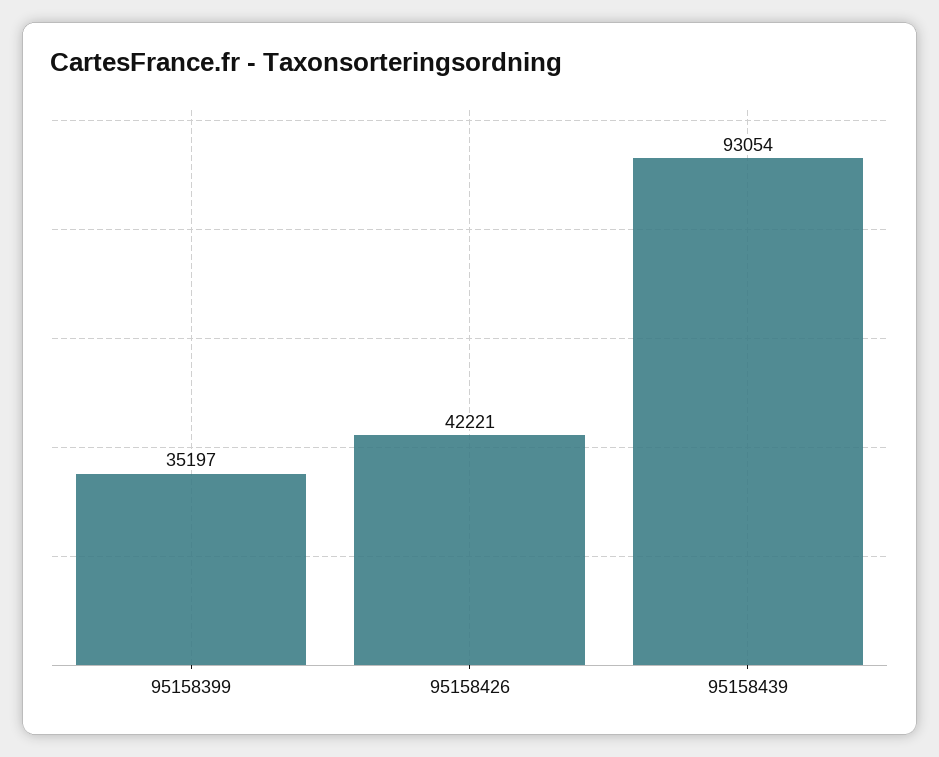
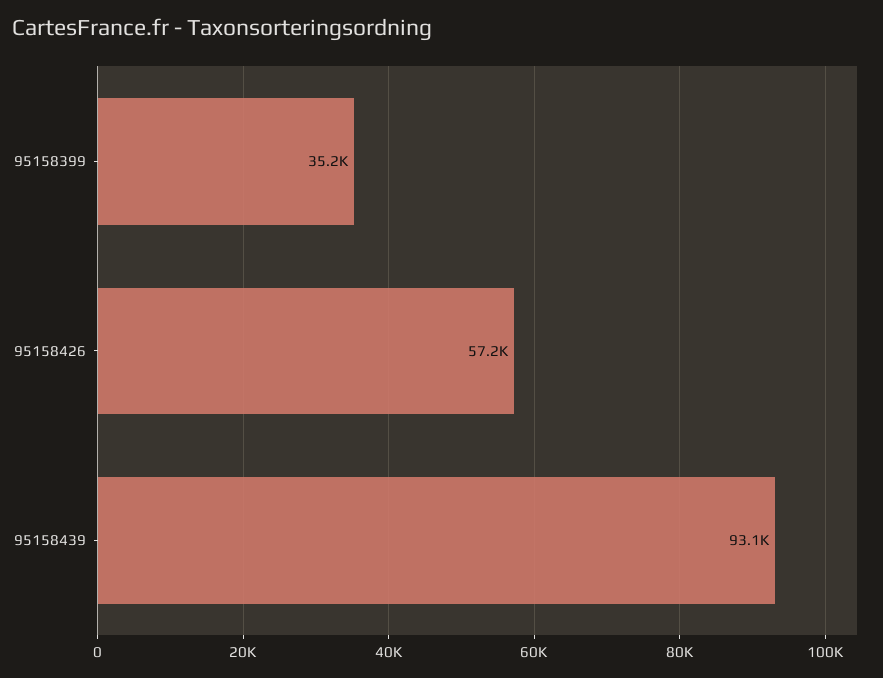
  {
    "95158399": 35197,
-   "95158426": 42221,
+   "95158426": 57200,
    "95158439": 93054
  }

